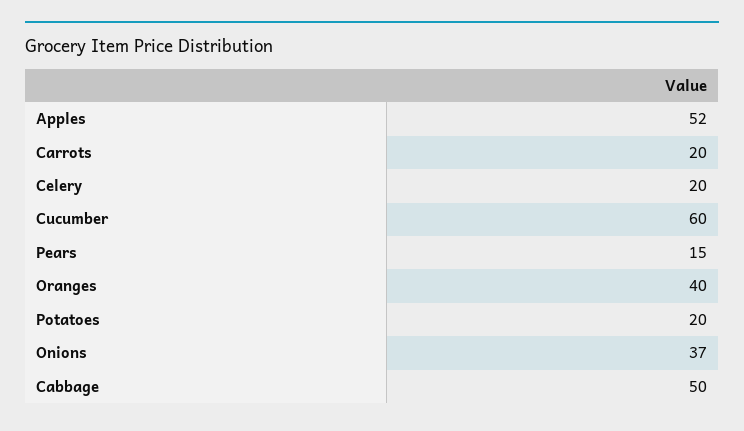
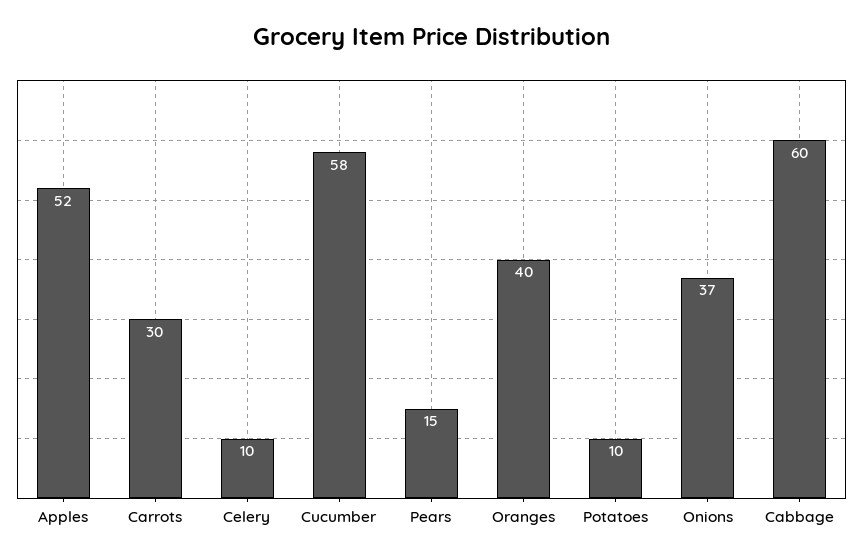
  {
    "Apples": 52,
-   "Carrots": 20,
+   "Carrots": 30,
-   "Celery": 20,
+   "Celery": 10,
-   "Cucumber": 60,
+   "Cucumber": 58,
    "Pears": 15,
    "Oranges": 40,
-   "Potatoes": 20,
+   "Potatoes": 10,
    "Onions": 37,
-   "Cabbage": 50
+   "Cabbage": 60
  }

